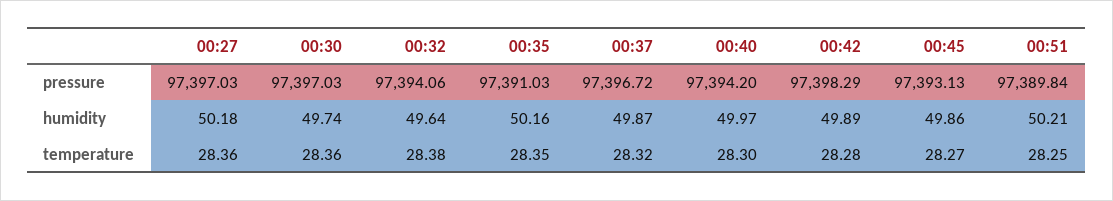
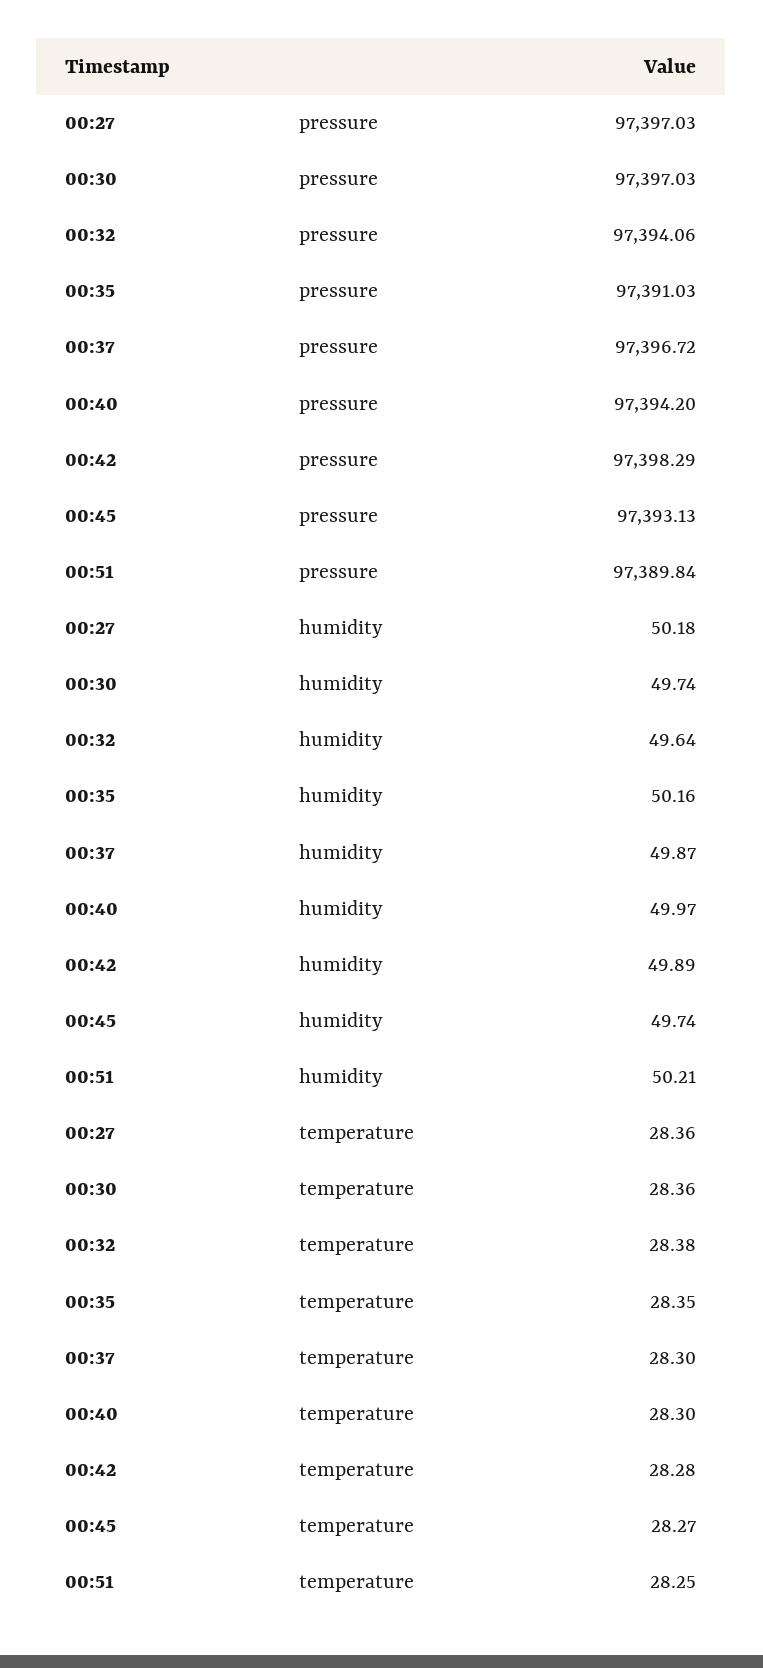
  {
    "00:27": {
      "pressure": 97397.03,
      "humidity": 50.18,
      "temperature": 28.36
    },
    "00:30": {
      "pressure": 97397.03,
      "humidity": 49.74,
      "temperature": 28.36
    },
    "00:32": {
      "pressure": 97394.06,
      "humidity": 49.64,
      "temperature": 28.38
    },
    "00:35": {
      "pressure": 97391.03,
      "humidity": 50.16,
      "temperature": 28.35
    },
    "00:37": {
      "pressure": 97396.72,
      "humidity": 49.87,
-     "temperature": 28.32
+     "temperature": 28.3
    },
    "00:40": {
      "pressure": 97394.2,
      "humidity": 49.97,
      "temperature": 28.3
    },
    "00:42": {
      "pressure": 97398.29,
      "humidity": 49.89,
      "temperature": 28.28
    },
    "00:45": {
      "pressure": 97393.13,
-     "humidity": 49.86,
+     "humidity": 49.74,
      "temperature": 28.27
    },
    "00:51": {
      "pressure": 97389.84,
      "humidity": 50.21,
      "temperature": 28.25
    }
  }

